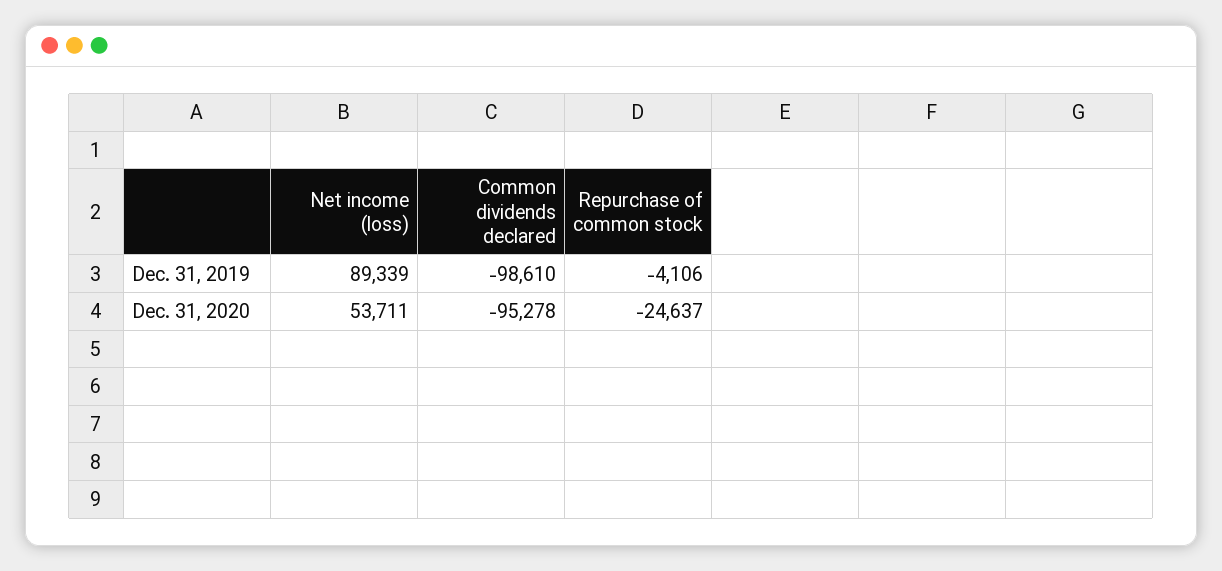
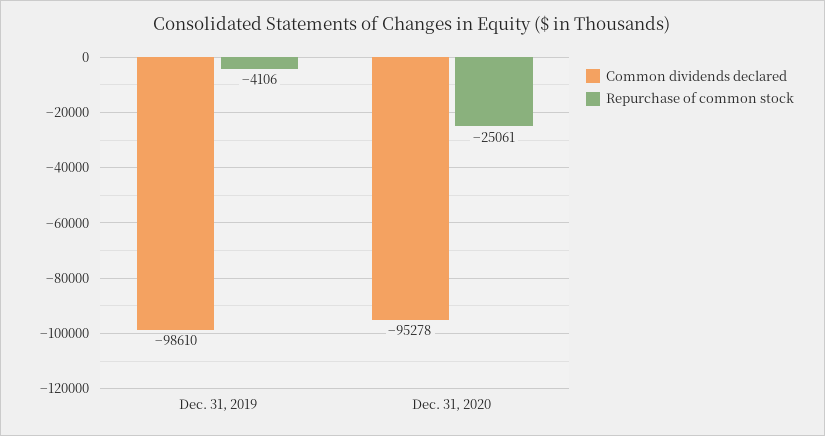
  {
-   "Net income (loss)": {
-     "Dec. 31, 2019": 89339,
-     "Dec. 31, 2020": 53711
-   },
    "Common dividends declared": {
      "Dec. 31, 2019": -98610,
      "Dec. 31, 2020": -95278
    },
    "Repurchase of common stock": {
      "Dec. 31, 2019": -4106,
-     "Dec. 31, 2020": -24637
+     "Dec. 31, 2020": -25061
    }
  }

